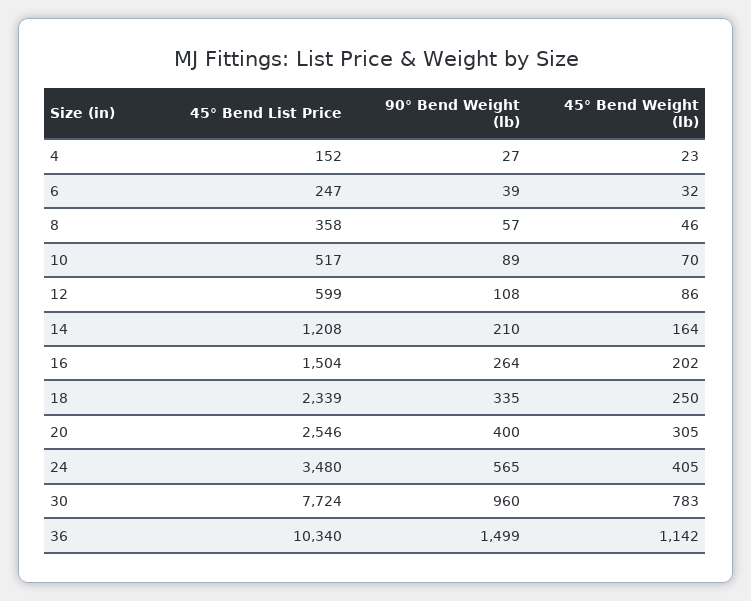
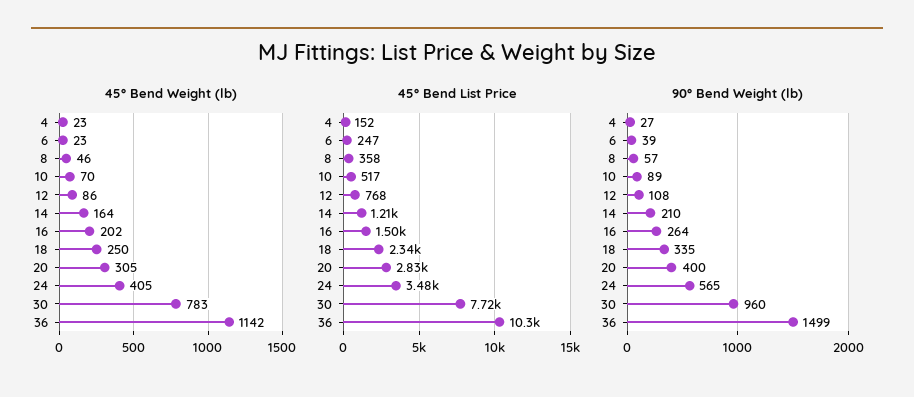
  {
    "45° Bend List Price": {
      "4": 152,
      "6": 247,
      "8": 358,
      "10": 517,
-     "12": 599,
+     "12": 768,
      "14": 1208,
      "16": 1504,
      "18": 2339,
-     "20": 2546,
+     "20": 2830,
      "24": 3480,
      "30": 7724,
      "36": 10340
    },
    "90° Bend Weight (lb)": {
      "4": 27,
      "6": 39,
      "8": 57,
      "10": 89,
      "12": 108,
      "14": 210,
      "16": 264,
      "18": 335,
      "20": 400,
      "24": 565,
      "30": 960,
      "36": 1499
    },
    "45° Bend Weight (lb)": {
      "4": 23,
-     "6": 32,
+     "6": 23,
      "8": 46,
      "10": 70,
      "12": 86,
      "14": 164,
      "16": 202,
      "18": 250,
      "20": 305,
      "24": 405,
      "30": 783,
      "36": 1142
    }
  }

